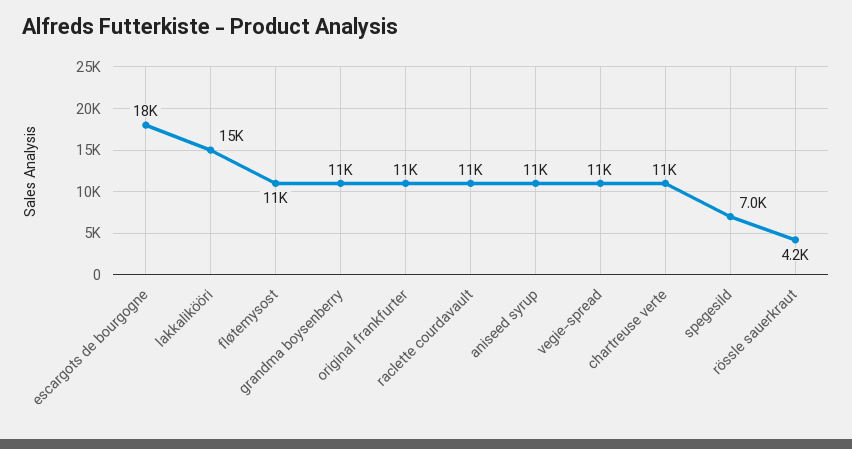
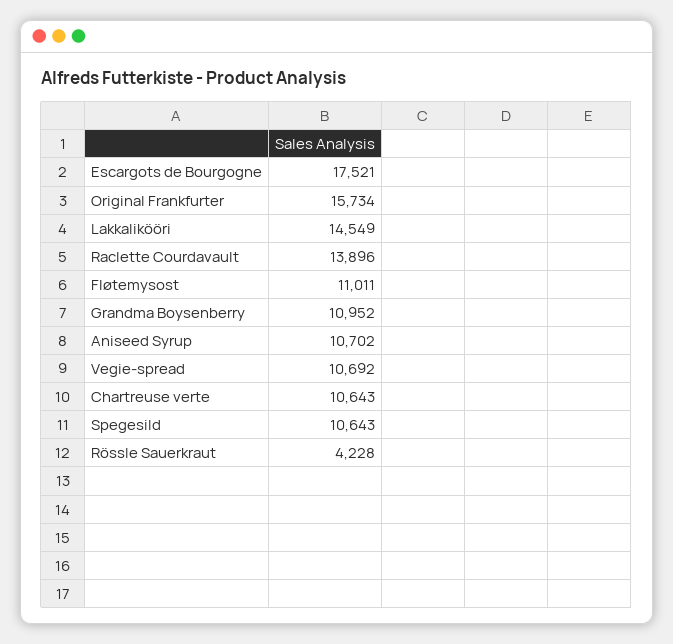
  {
    "escargots de bourgogne": 17521,
    "lakkalikööri": 14549,
    "fløtemysost": 11011,
    "grandma boysenberry": 10952,
-   "original frankfurter": 11000,
+   "original frankfurter": 15734,
-   "raclette courdavault": 11000,
+   "raclette courdavault": 13896,
    "aniseed syrup": 10702,
    "vegie-spread": 10692,
    "chartreuse verte": 10643,
-   "spegesild": 7000,
+   "spegesild": 10643,
    "rössle sauerkraut": 4228
  }

